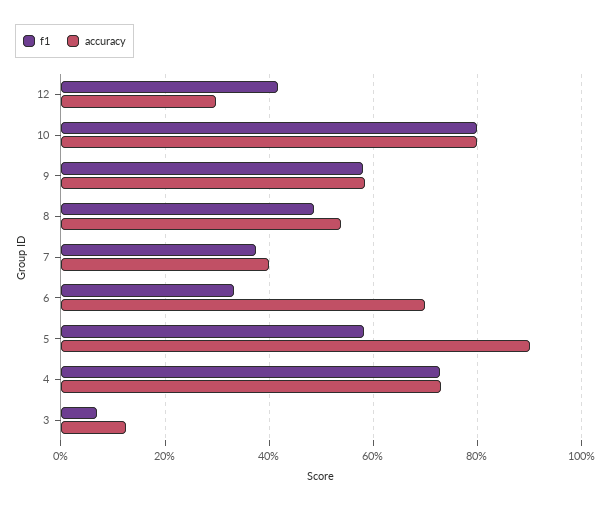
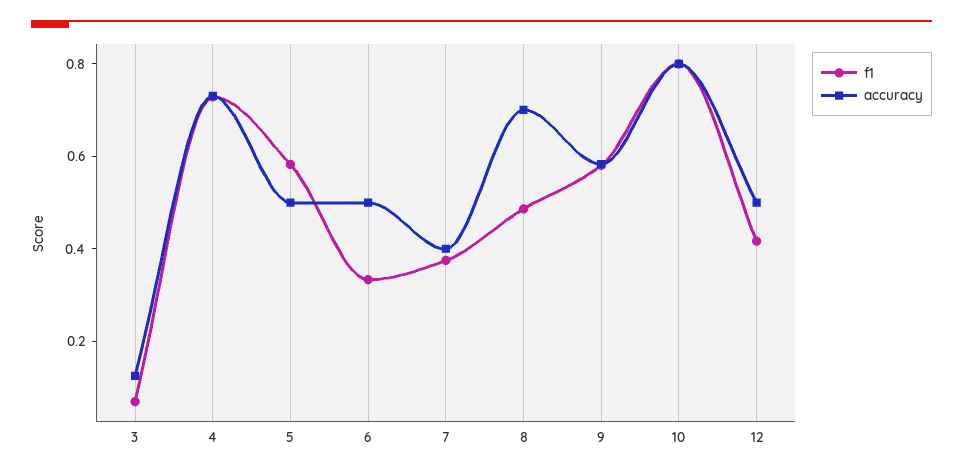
  {
    "f1": {
      "12": 0.42,
      "10": 0.8,
      "9": 0.58,
      "8": 0.48,
      "7": 0.38,
      "6": 0.34,
      "5": 0.58,
      "4": 0.72,
      "3": 0.06
    },
    "accuracy": {
-     "12": 0.3,
+     "12": 0.5,
      "10": 0.8,
      "9": 0.58,
-     "8": 0.54,
+     "8": 0.7,
      "7": 0.4,
-     "6": 0.7,
+     "6": 0.5,
-     "5": 0.9,
+     "5": 0.5,
      "4": 0.74,
      "3": 0.12
    }
  }

